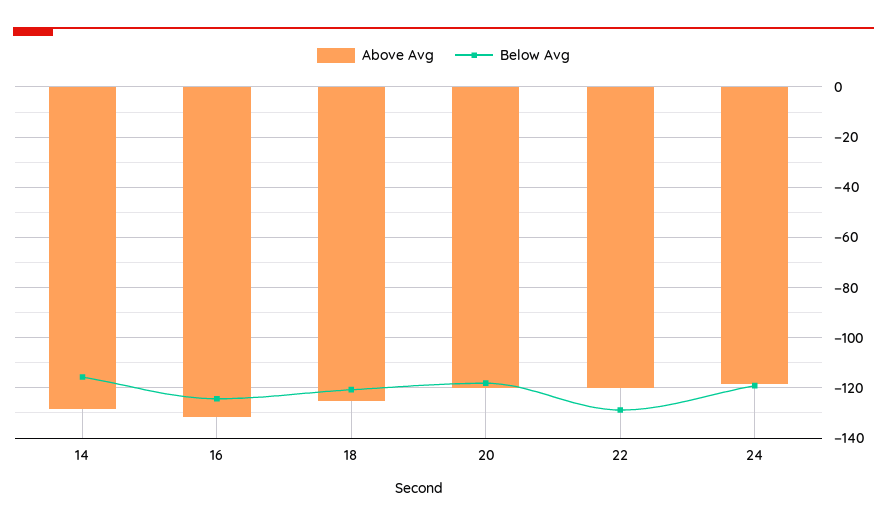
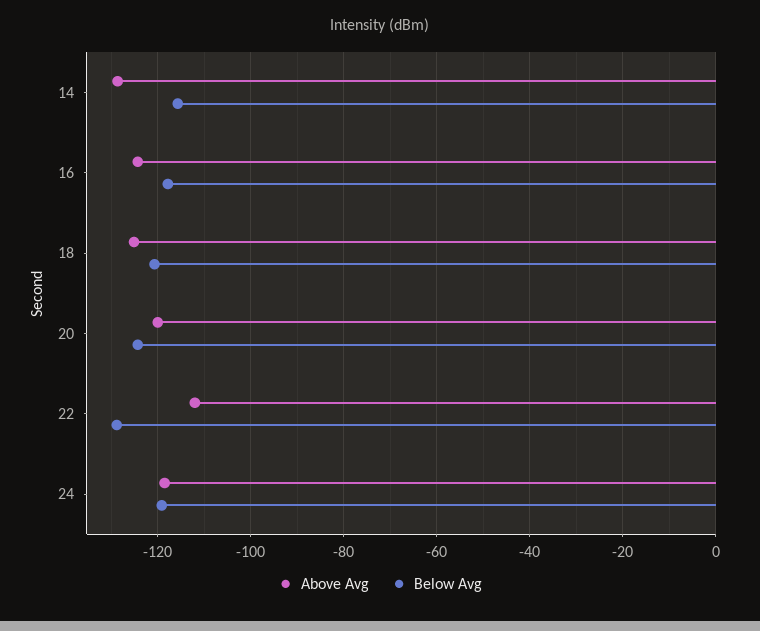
  {
    "Above Avg": {
      "14": -128,
-     "16": -132.5,
+     "16": -124,
      "18": -126,
      "20": -120,
-     "22": -120,
+     "22": -112,
      "24": -118
    },
    "Below Avg": {
      "14": -116,
-     "16": -125,
+     "16": -118,
      "18": -120,
-     "20": -117.5,
+     "20": -124,
      "22": -128,
      "24": -120
    }
  }

